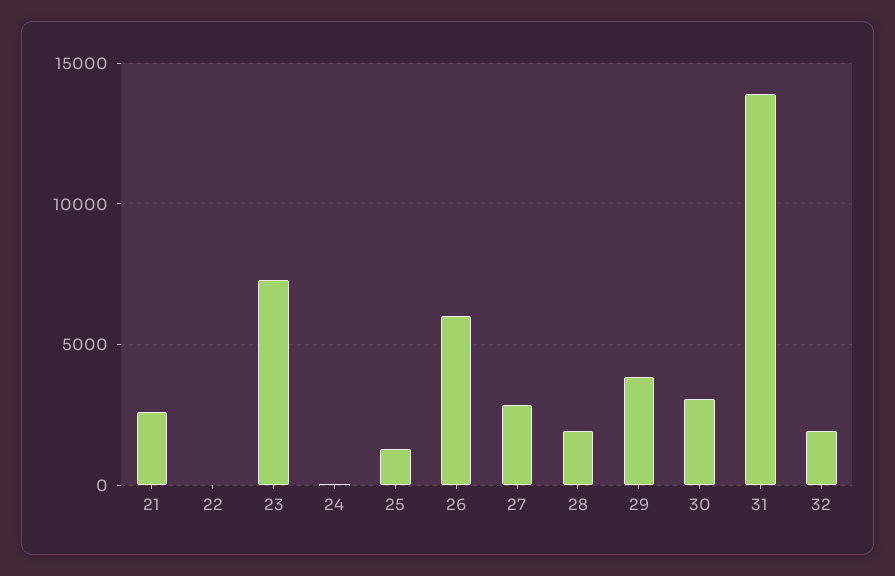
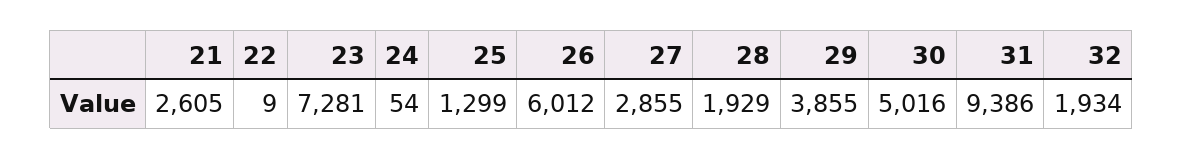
  {
    "21": 2605,
    "22": 9,
    "23": 7281,
    "24": 54,
    "25": 1299,
    "26": 6012,
    "27": 2855,
    "28": 1929,
    "29": 3855,
-   "30": 3000,
+   "30": 5016,
-   "31": 14000,
+   "31": 9386,
    "32": 1934
  }

